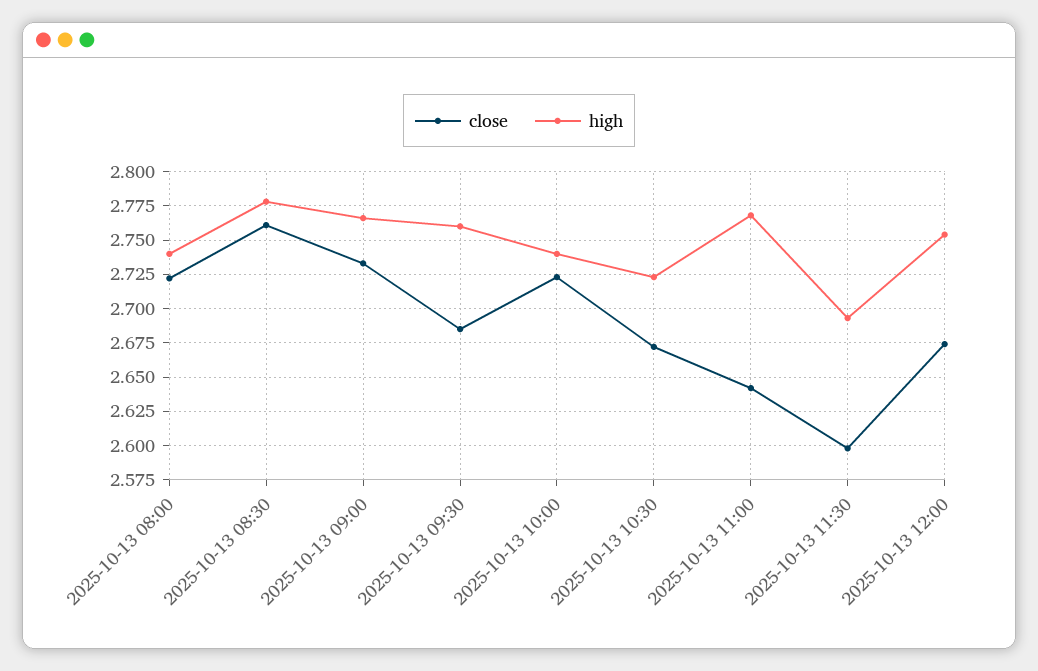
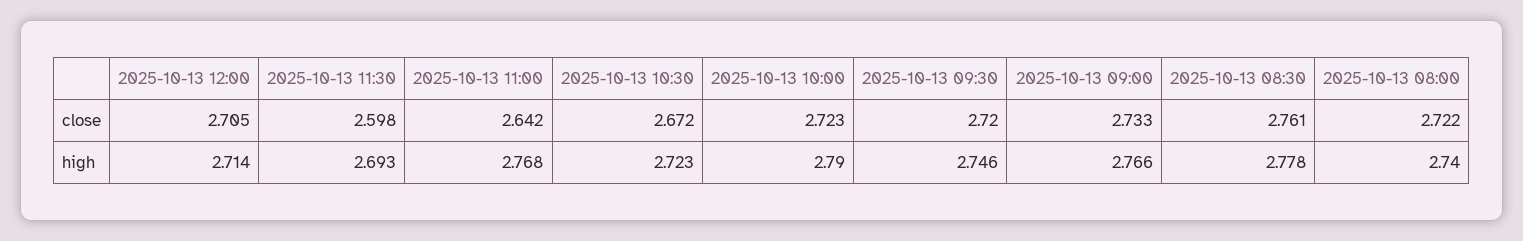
  {
    "close": {
      "2025-10-13 08:00": 2.722,
      "2025-10-13 08:30": 2.761,
      "2025-10-13 09:00": 2.733,
-     "2025-10-13 09:30": 2.685,
+     "2025-10-13 09:30": 2.72,
      "2025-10-13 10:00": 2.723,
      "2025-10-13 10:30": 2.672,
      "2025-10-13 11:00": 2.642,
      "2025-10-13 11:30": 2.598,
-     "2025-10-13 12:00": 2.675
+     "2025-10-13 12:00": 2.705
    },
    "high": {
      "2025-10-13 08:00": 2.74,
      "2025-10-13 08:30": 2.778,
      "2025-10-13 09:00": 2.766,
-     "2025-10-13 09:30": 2.76,
+     "2025-10-13 09:30": 2.746,
-     "2025-10-13 10:00": 2.74,
+     "2025-10-13 10:00": 2.79,
      "2025-10-13 10:30": 2.723,
      "2025-10-13 11:00": 2.768,
      "2025-10-13 11:30": 2.693,
-     "2025-10-13 12:00": 2.755
+     "2025-10-13 12:00": 2.714
    }
  }

